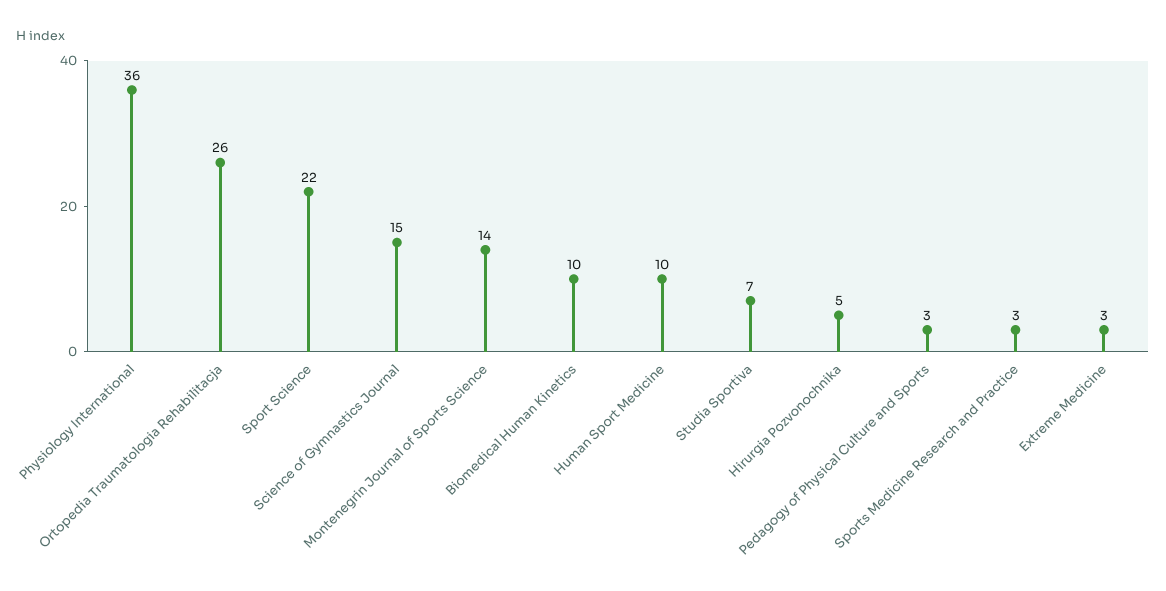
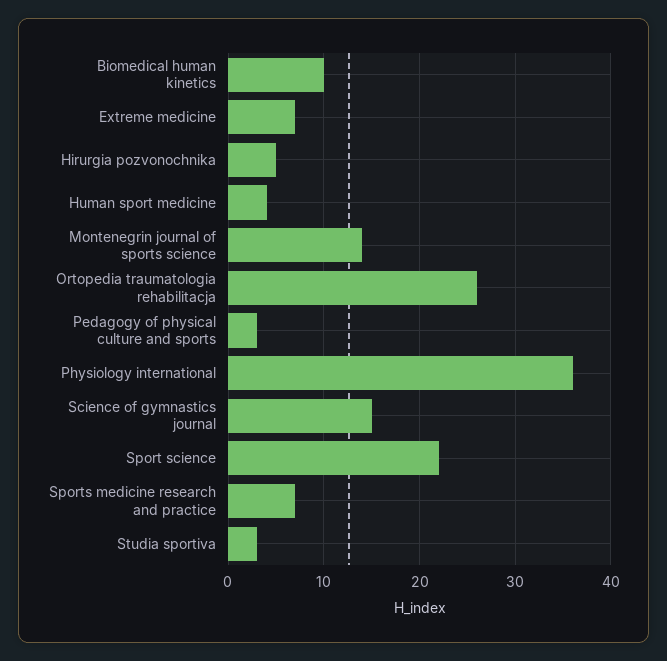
  {
    "Physiology International": 36,
    "Ortopedia Traumatologia Rehabilitacja": 26,
    "Sport Science": 22,
    "Science of Gymnastics Journal": 15,
    "Montenegrin Journal of Sports Science": 14,
    "Biomedical Human Kinetics": 10,
-   "Human Sport Medicine": 10,
+   "Human Sport Medicine": 4,
-   "Studia Sportiva": 7,
+   "Studia Sportiva": 3,
    "Hirurgia Pozvonochnika": 5,
    "Pedagogy of Physical Culture and Sports": 3,
-   "Sports Medicine Research and Practice": 3,
+   "Sports Medicine Research and Practice": 7,
-   "Extreme Medicine": 3
+   "Extreme Medicine": 7
  }

